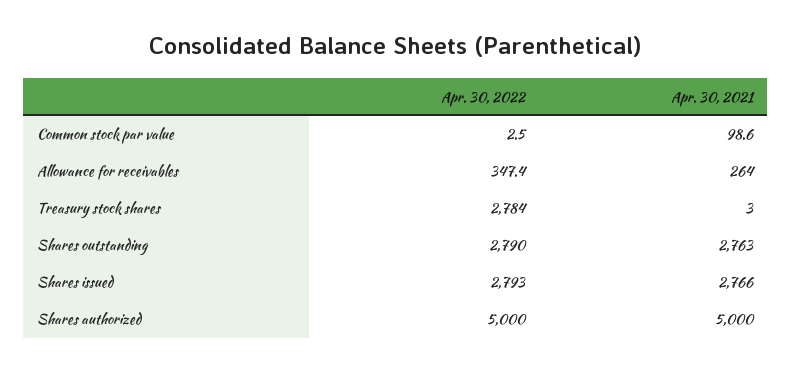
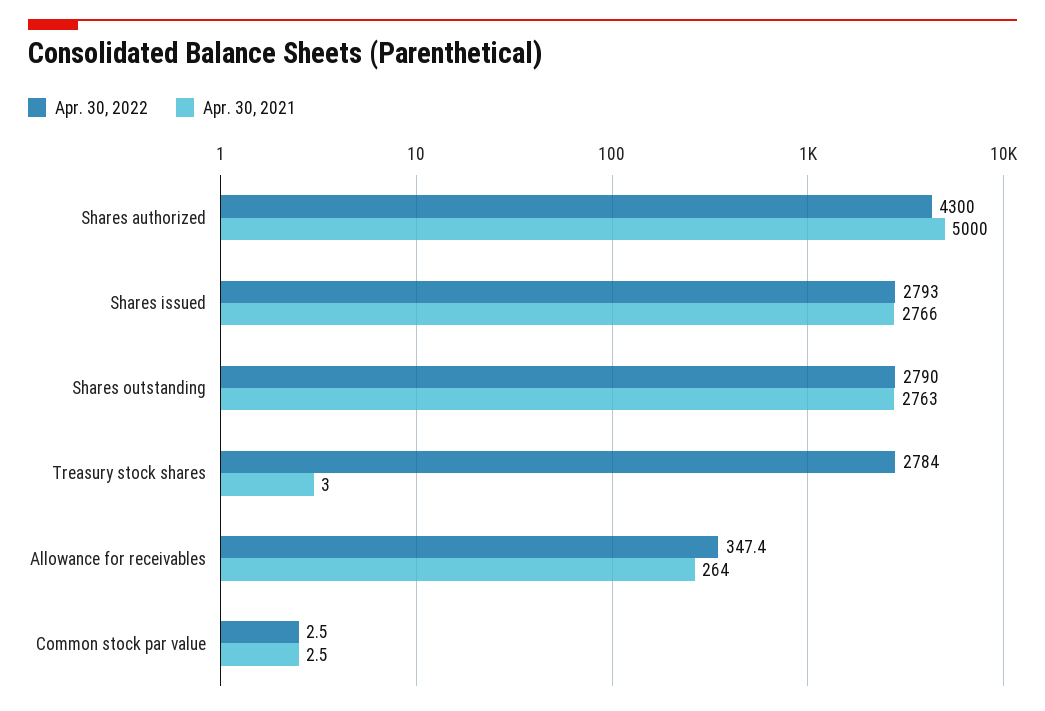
  {
    "Apr. 30, 2022": {
      "Common stock par value": 2.5,
      "Allowance for receivables": 347.4,
      "Treasury stock shares": 2784,
      "Shares outstanding": 2790,
      "Shares issued": 2793,
-     "Shares authorized": 5000
+     "Shares authorized": 4300
    },
    "Apr. 30, 2021": {
-     "Common stock par value": 98.6,
+     "Common stock par value": 2.5,
      "Allowance for receivables": 264,
      "Treasury stock shares": 3,
      "Shares outstanding": 2763,
      "Shares issued": 2766,
      "Shares authorized": 5000
    }
  }

